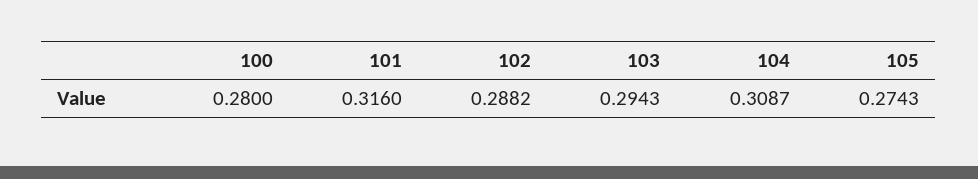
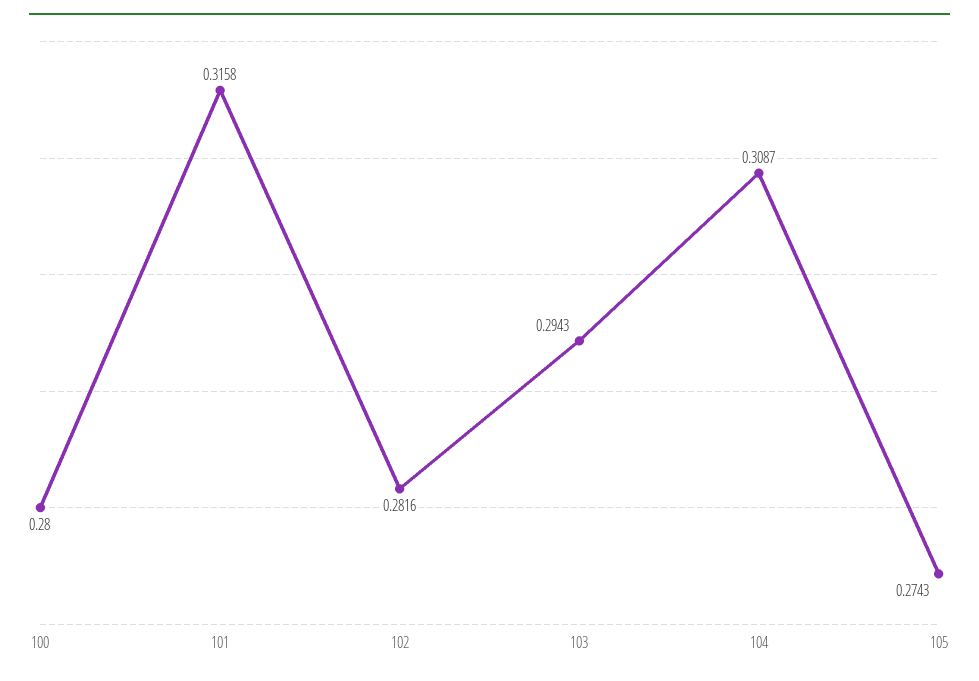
  {
    "100": 0.28,
-   "101": 0.316,
+   "101": 0.3158,
-   "102": 0.2882,
+   "102": 0.2816,
    "103": 0.2943,
    "104": 0.3087,
    "105": 0.2743
  }

